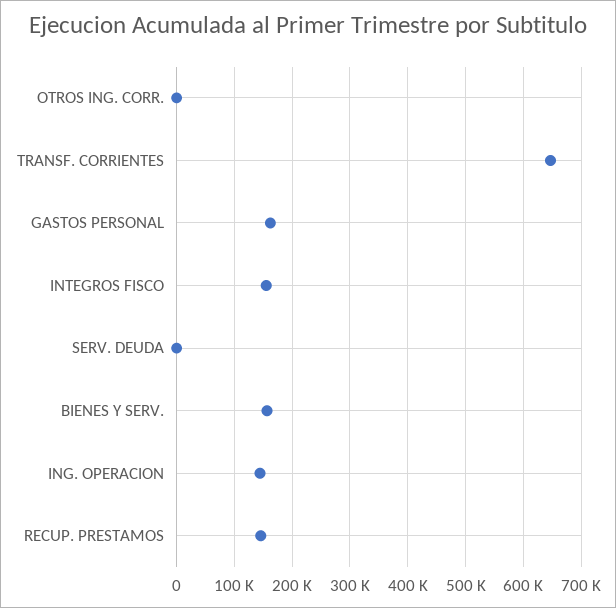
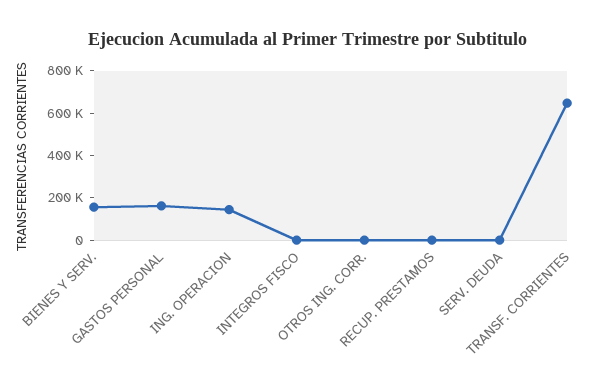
  {
    "OTROS ING. CORR.": 0,
    "TRANSF. CORRIENTES": 640000,
    "GASTOS PERSONAL": 160000,
-   "INTEGROS FISCO": 160000,
+   "INTEGROS FISCO": 0,
    "SERV. DEUDA": 0,
    "BIENES Y SERV.": 160000,
    "ING. OPERACION": 140000,
-   "RECUP. PRESTAMOS": 140000
+   "RECUP. PRESTAMOS": 0
  }

